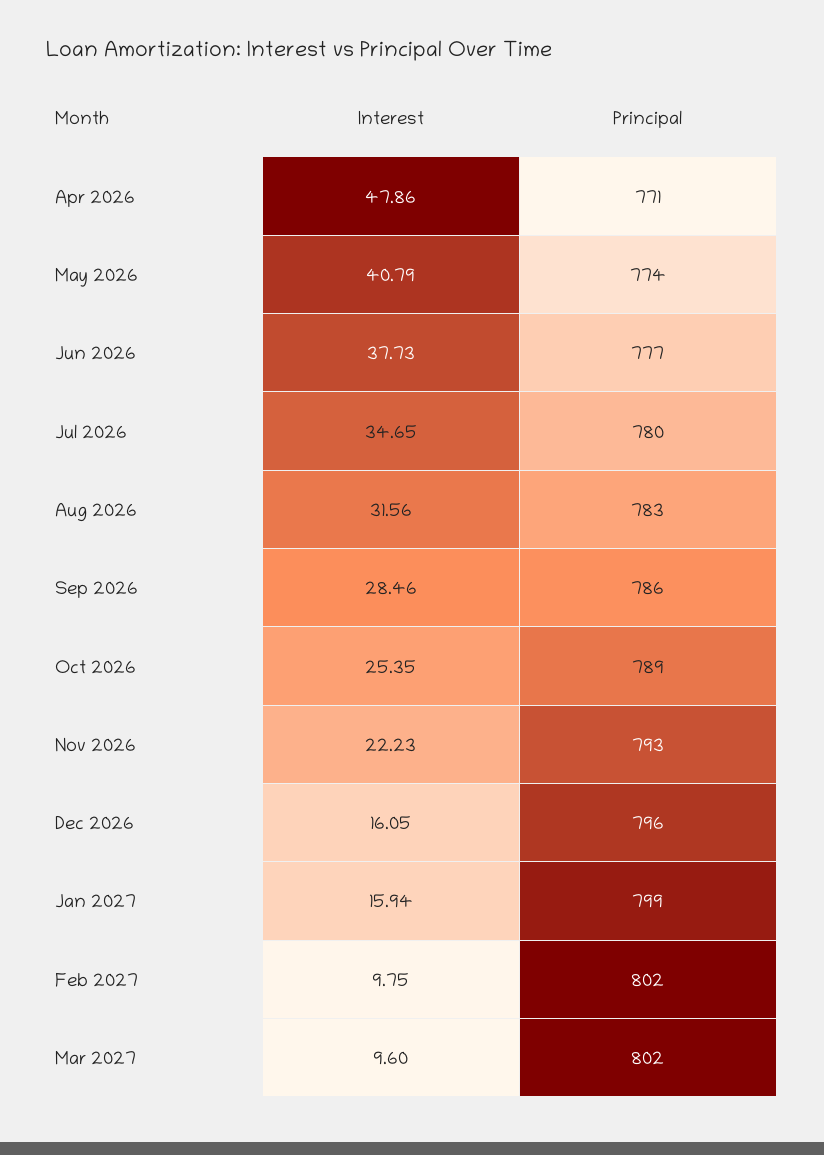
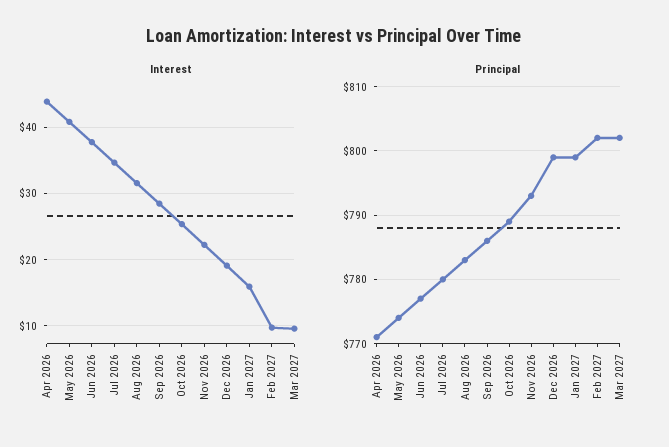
  {
    "Interest": {
-     "Apr 2026": 47.86,
+     "Apr 2026": 44,
      "May 2026": 40.79,
      "Jun 2026": 37.73,
      "Jul 2026": 34.65,
      "Aug 2026": 31.56,
      "Sep 2026": 28.46,
      "Oct 2026": 25.35,
      "Nov 2026": 22.23,
-     "Dec 2026": 16.05,
+     "Dec 2026": 19,
      "Jan 2027": 15.94,
      "Feb 2027": 9.75,
      "Mar 2027": 9.6
    },
    "Principal": {
      "Apr 2026": 771,
      "May 2026": 774,
      "Jun 2026": 777,
      "Jul 2026": 780,
      "Aug 2026": 783,
      "Sep 2026": 786,
      "Oct 2026": 789,
      "Nov 2026": 793,
-     "Dec 2026": 796,
+     "Dec 2026": 799,
      "Jan 2027": 799,
      "Feb 2027": 802,
      "Mar 2027": 802
    }
  }

